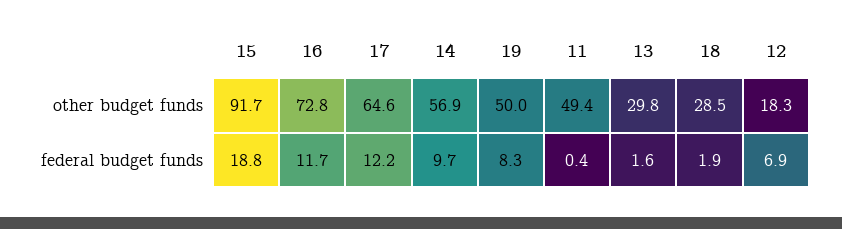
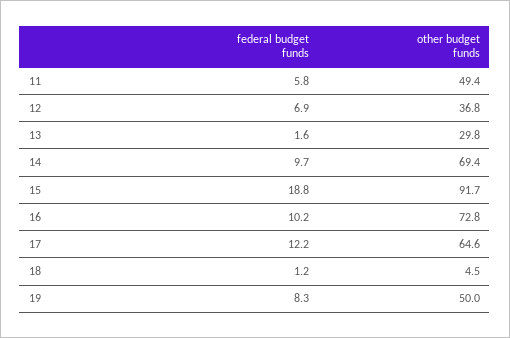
  {
    "15": {
      "other budget funds": 91.7,
      "federal budget funds": 18.8
    },
    "16": {
      "other budget funds": 72.8,
-     "federal budget funds": 11.7
+     "federal budget funds": 10.2
    },
    "17": {
      "other budget funds": 64.6,
      "federal budget funds": 12.2
    },
    "14": {
-     "other budget funds": 56.9,
+     "other budget funds": 69.4,
      "federal budget funds": 9.7
    },
    "19": {
      "other budget funds": 50,
      "federal budget funds": 8.3
    },
    "11": {
      "other budget funds": 49.4,
-     "federal budget funds": 0.4
+     "federal budget funds": 5.8
    },
    "13": {
      "other budget funds": 29.8,
      "federal budget funds": 1.6
    },
    "18": {
-     "other budget funds": 28.5,
+     "other budget funds": 4.5,
-     "federal budget funds": 1.9
+     "federal budget funds": 1.2
    },
    "12": {
-     "other budget funds": 18.3,
+     "other budget funds": 36.8,
      "federal budget funds": 6.9
    }
  }

